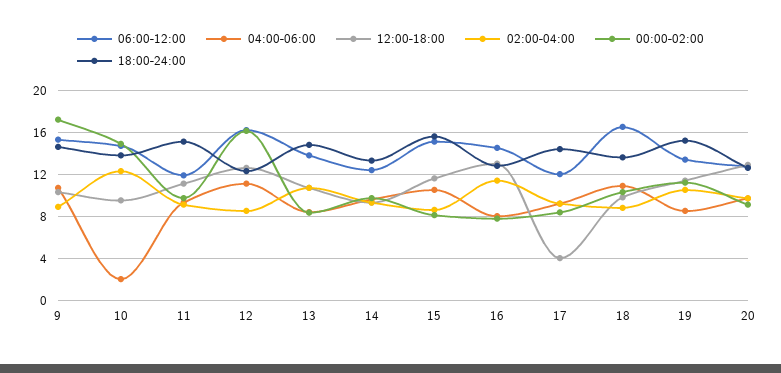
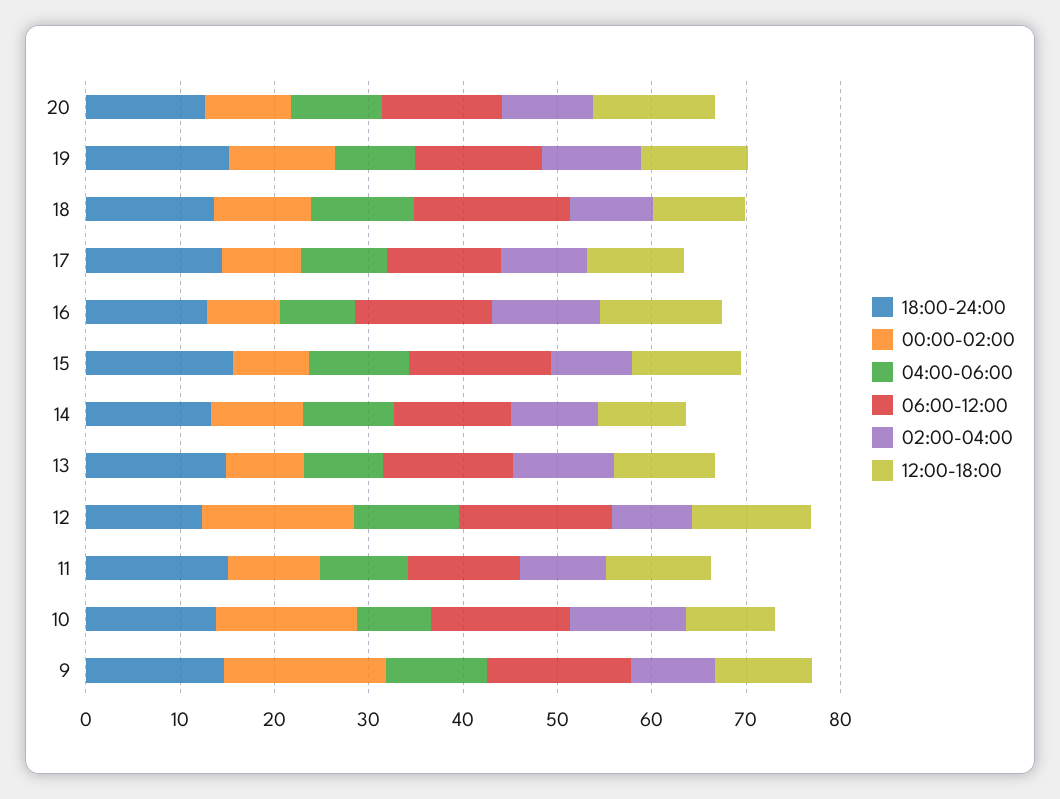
  {
    "06:00-12:00": {
      "9": 15,
      "10": 15,
      "11": 12,
      "12": 16,
      "13": 14,
      "14": 12,
      "15": 15,
      "16": 15,
      "17": 12,
      "18": 17,
      "19": 13,
      "20": 13
    },
    "04:00-06:00": {
      "9": 11,
-     "10": 2,
+     "10": 8,
      "11": 9,
      "12": 11,
      "13": 8,
      "14": 10,
      "15": 11,
      "16": 8,
      "17": 9,
      "18": 11,
      "19": 9,
      "20": 10
    },
    "12:00-18:00": {
      "9": 10,
      "10": 10,
      "11": 11,
      "12": 13,
      "13": 11,
      "14": 9,
      "15": 12,
      "16": 13,
-     "17": 4,
+     "17": 10,
      "18": 10,
      "19": 11,
      "20": 13
    },
    "02:00-04:00": {
      "9": 9,
      "10": 12,
      "11": 9,
      "12": 9,
      "13": 11,
      "14": 9,
      "15": 9,
      "16": 11,
      "17": 9,
      "18": 9,
      "19": 11,
      "20": 10
    },
    "00:00-02:00": {
      "9": 17,
      "10": 15,
      "11": 10,
      "12": 16,
      "13": 8,
      "14": 10,
      "15": 8,
      "16": 8,
      "17": 8,
      "18": 10,
      "19": 11,
      "20": 9
    },
    "18:00-24:00": {
      "9": 15,
      "10": 14,
      "11": 15,
      "12": 12,
      "13": 15,
      "14": 13,
      "15": 16,
      "16": 13,
      "17": 14,
      "18": 14,
      "19": 15,
      "20": 13
    }
  }

